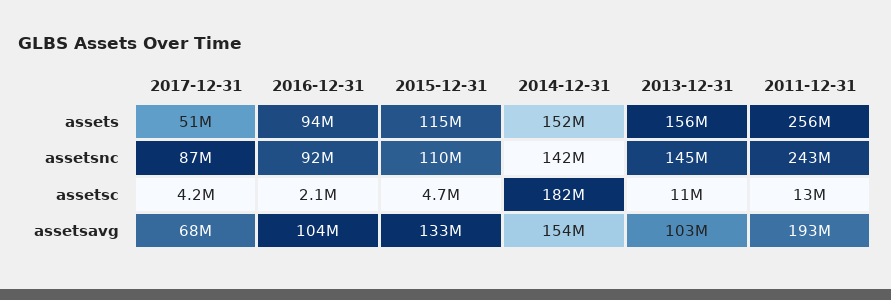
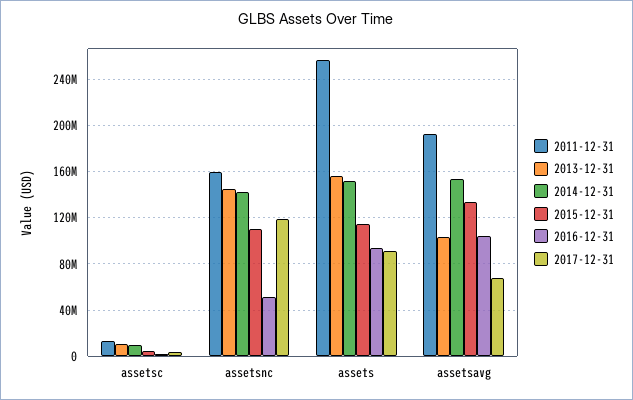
  {
    "2017-12-31": {
-     "assets": 51000000,
+     "assets": 90000000,
-     "assetsnc": 87000000,
+     "assetsnc": 120000000,
      "assetsc": 4200000,
      "assetsavg": 68000000
    },
    "2016-12-31": {
      "assets": 94000000,
-     "assetsnc": 92000000,
+     "assetsnc": 50000000,
      "assetsc": 2100000,
      "assetsavg": 104000000
    },
    "2015-12-31": {
      "assets": 115000000,
      "assetsnc": 110000000,
      "assetsc": 4700000,
      "assetsavg": 133000000
    },
    "2014-12-31": {
      "assets": 152000000,
      "assetsnc": 142000000,
-     "assetsc": 182000000,
+     "assetsc": 10000000,
      "assetsavg": 154000000
    },
    "2013-12-31": {
      "assets": 156000000,
      "assetsnc": 145000000,
      "assetsc": 11000000,
      "assetsavg": 103000000
    },
    "2011-12-31": {
      "assets": 256000000,
-     "assetsnc": 243000000,
+     "assetsnc": 160000000,
      "assetsc": 13000000,
      "assetsavg": 193000000
    }
  }

